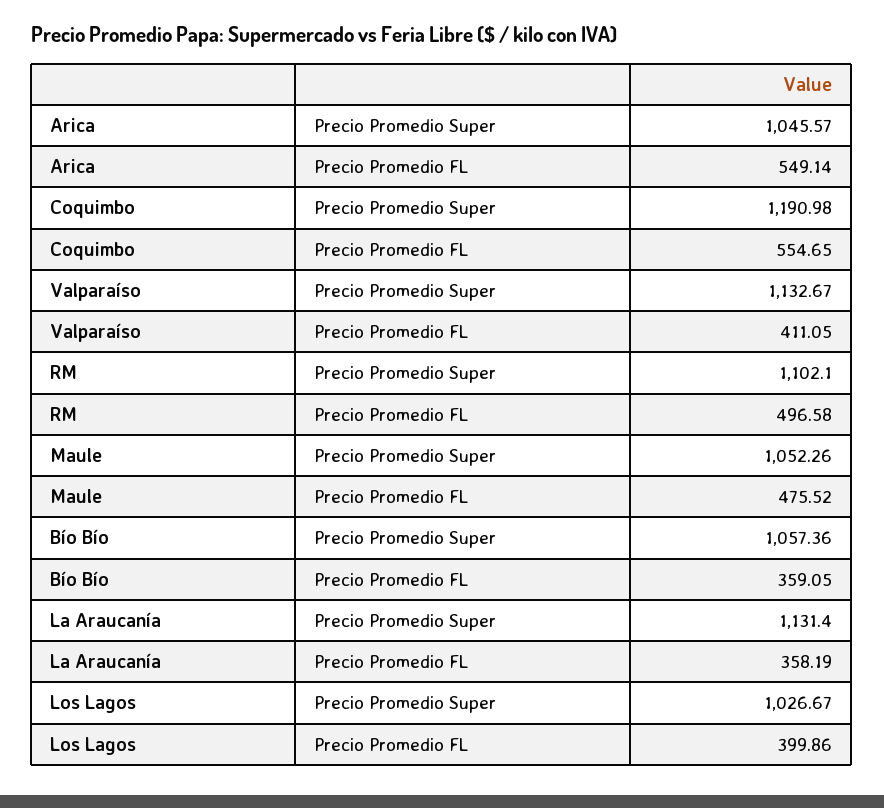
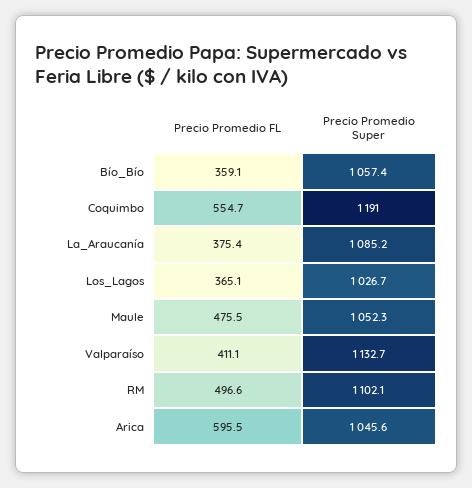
  {
    "Arica": {
      "Precio Promedio Super": 1045.57,
-     "Precio Promedio FL": 549.14
+     "Precio Promedio FL": 595.5
    },
    "Coquimbo": {
      "Precio Promedio Super": 1190.98,
      "Precio Promedio FL": 554.65
    },
    "Valparaíso": {
      "Precio Promedio Super": 1132.67,
      "Precio Promedio FL": 411.05
    },
    "RM": {
      "Precio Promedio Super": 1102.1,
      "Precio Promedio FL": 496.58
    },
    "Maule": {
      "Precio Promedio Super": 1052.26,
      "Precio Promedio FL": 475.52
    },
    "Bío Bío": {
      "Precio Promedio Super": 1057.36,
      "Precio Promedio FL": 359.05
    },
    "La Araucanía": {
-     "Precio Promedio Super": 1131.4,
+     "Precio Promedio Super": 1085.2,
-     "Precio Promedio FL": 358.19
+     "Precio Promedio FL": 375.4
    },
    "Los Lagos": {
      "Precio Promedio Super": 1026.67,
-     "Precio Promedio FL": 399.86
+     "Precio Promedio FL": 365.1
    }
  }

